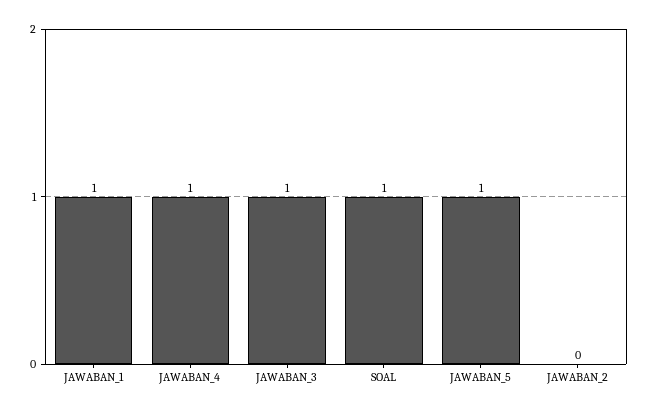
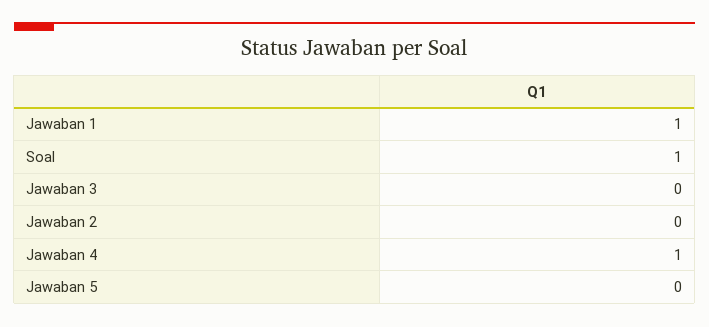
  {
    "JAWABAN_1": 1,
    "JAWABAN_4": 1,
-   "JAWABAN_3": 1,
+   "JAWABAN_3": 0,
    "SOAL": 1,
-   "JAWABAN_5": 1,
+   "JAWABAN_5": 0,
    "JAWABAN_2": 0
  }

